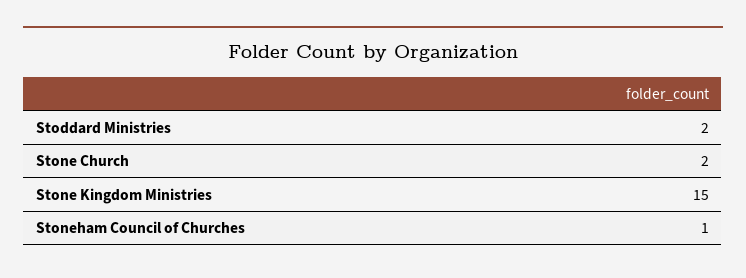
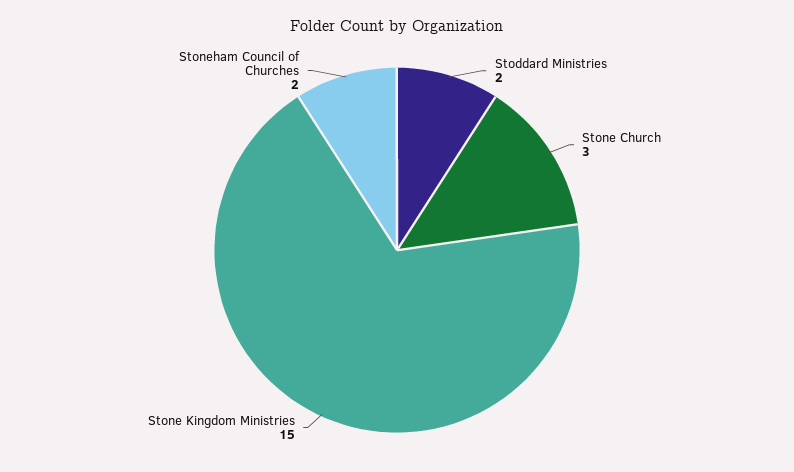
  {
    "Stoddard Ministries": 2,
-   "Stone Church": 2,
+   "Stone Church": 3,
    "Stone Kingdom Ministries": 15,
-   "Stoneham Council of Churches": 1
+   "Stoneham Council of Churches": 2
  }

